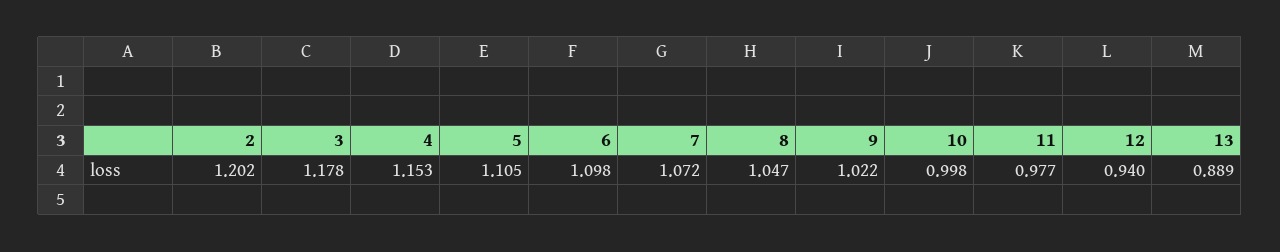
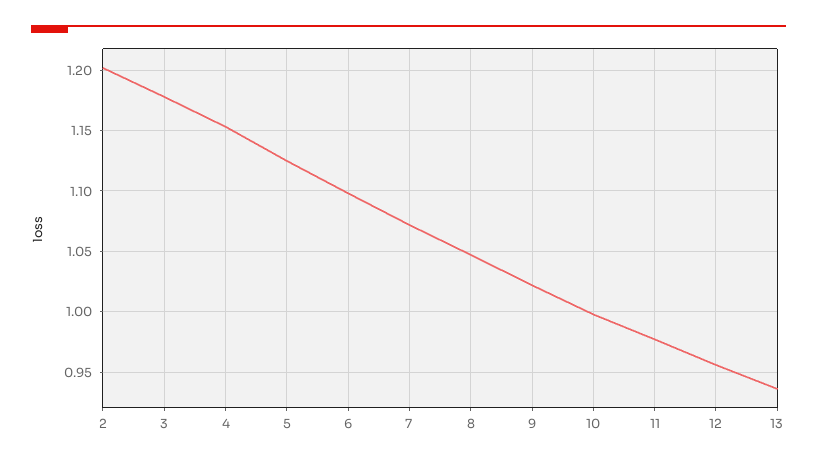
  {
    "2": 1.202,
    "3": 1.178,
    "4": 1.153,
-   "5": 1.105,
+   "5": 1.125,
    "6": 1.098,
    "7": 1.072,
    "8": 1.047,
    "9": 1.022,
    "10": 0.998,
    "11": 0.977,
-   "12": 0.94,
+   "12": 0.955,
-   "13": 0.889
+   "13": 0.935
  }

